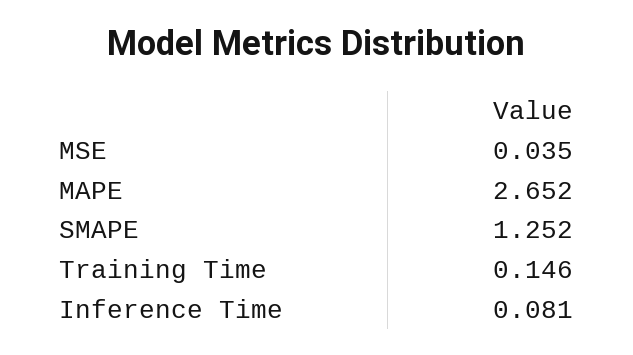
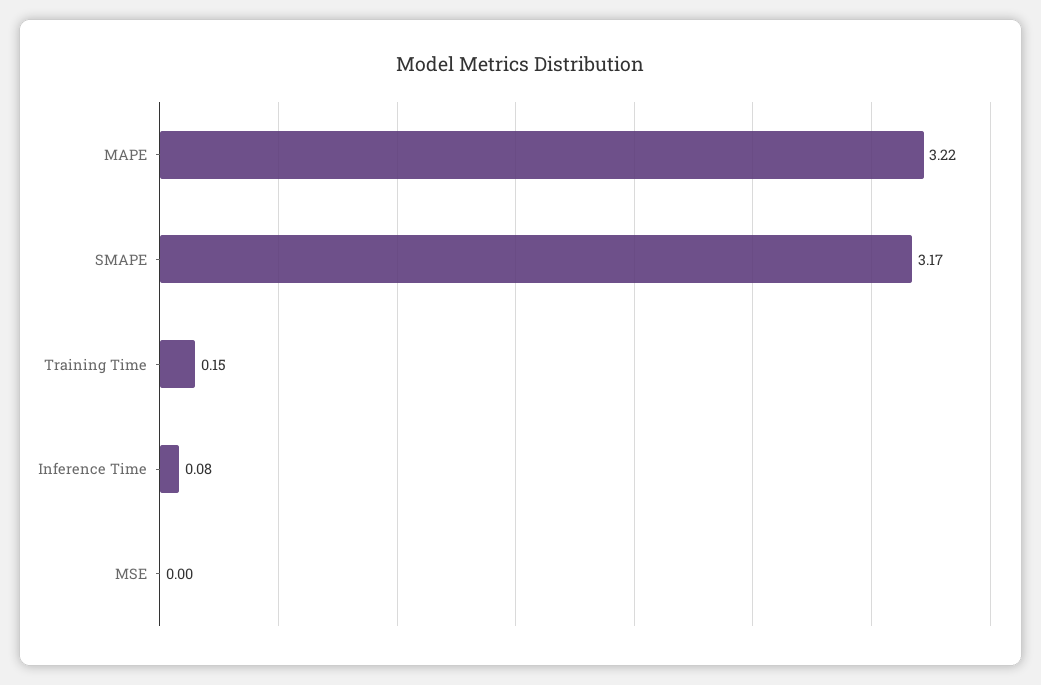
  {
-   "MSE": 0.035,
+   "MSE": 0,
-   "MAPE": 2.652,
+   "MAPE": 3.22,
-   "SMAPE": 1.252,
+   "SMAPE": 3.17,
    "Training Time": 0.146,
    "Inference Time": 0.081
  }

